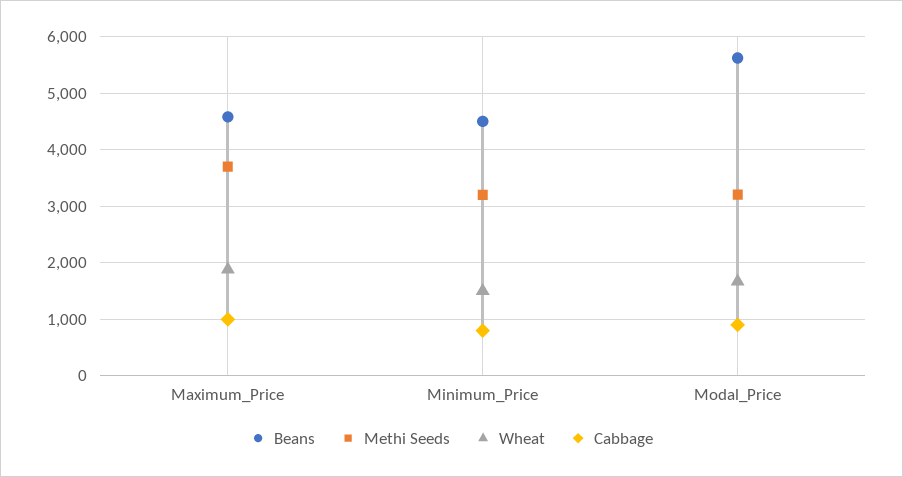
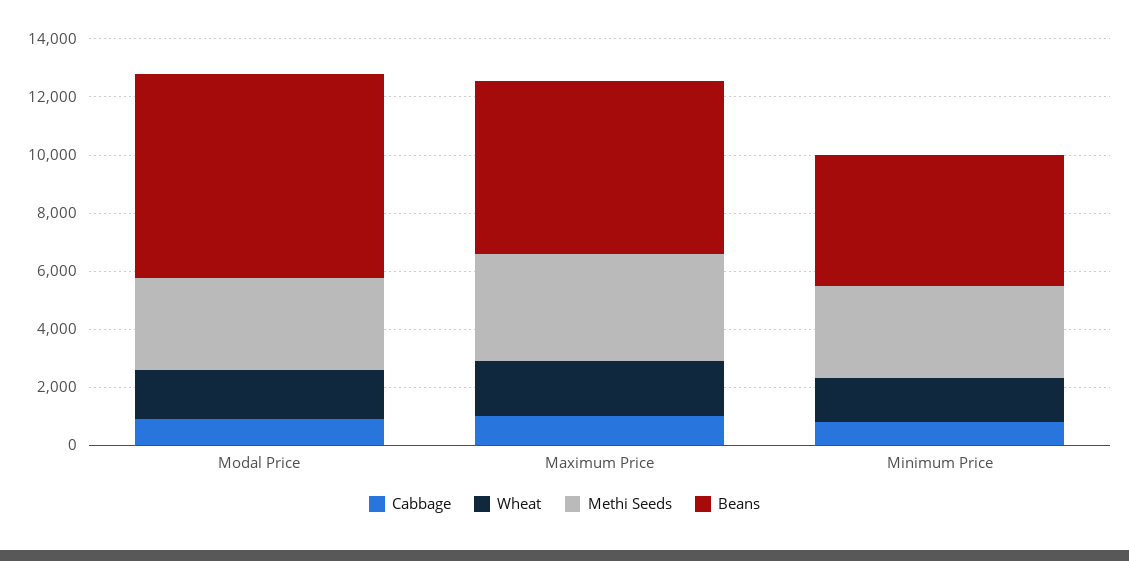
  {
    "Beans": {
-     "Maximum_Price": 4600,
+     "Maximum_Price": 6000,
      "Minimum_Price": 4600,
-     "Modal_Price": 5600
+     "Modal_Price": 7000
    },
    "Methi Seeds": {
      "Maximum_Price": 3800,
      "Minimum_Price": 3200,
      "Modal_Price": 3200
    },
    "Wheat": {
      "Maximum_Price": 1800,
      "Minimum_Price": 1600,
      "Modal_Price": 1600
    },
    "Cabbage": {
      "Maximum_Price": 1000,
      "Minimum_Price": 800,
      "Modal_Price": 1000
    }
  }

